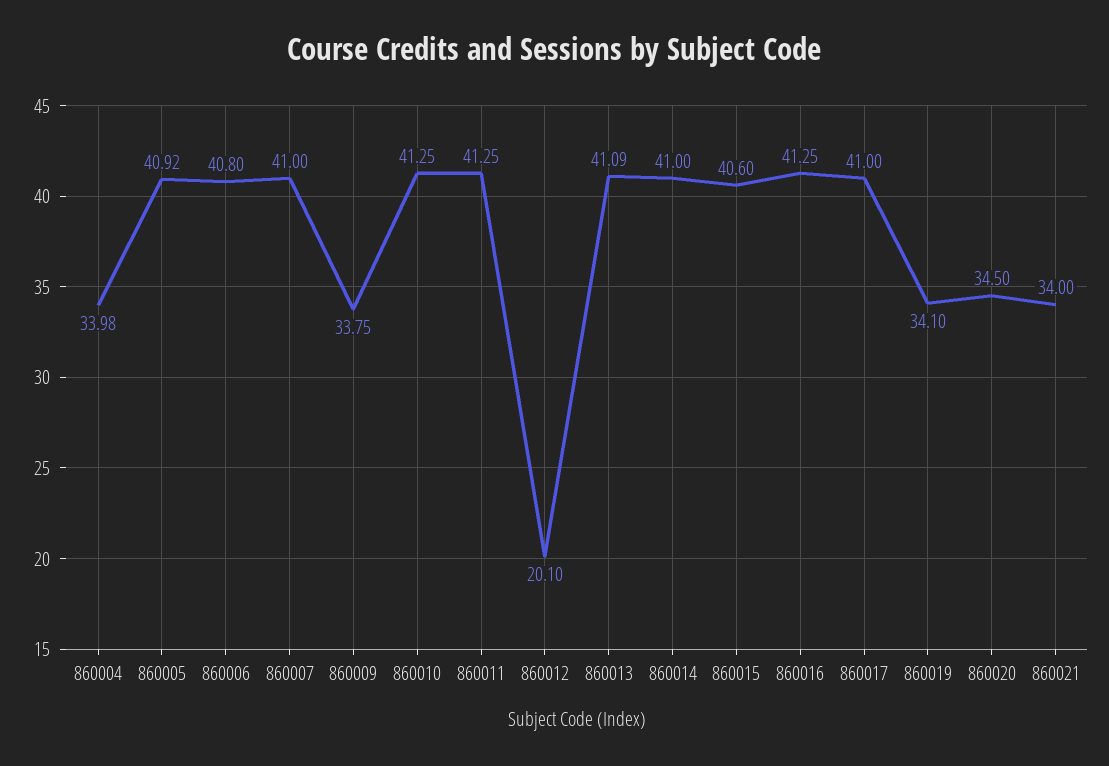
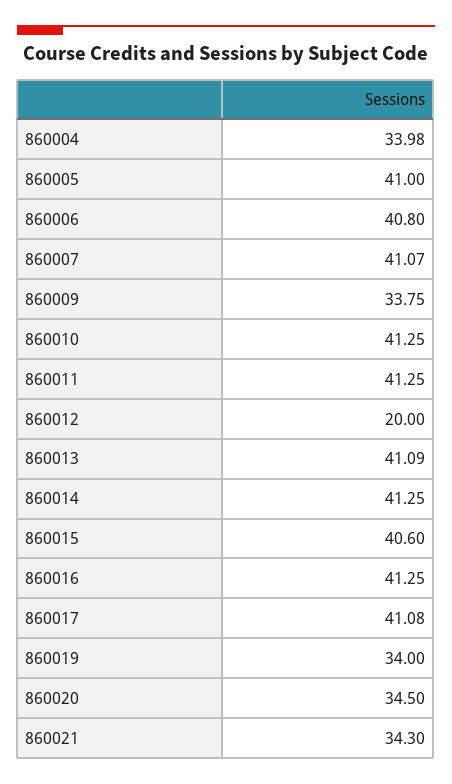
  {
    "860004": 33.98,
-   "860005": 40.92,
+   "860005": 41,
    "860006": 40.8,
-   "860007": 41,
+   "860007": 41.07,
    "860009": 33.75,
    "860010": 41.25,
    "860011": 41.25,
-   "860012": 20.1,
+   "860012": 20,
    "860013": 41.09,
-   "860014": 41,
+   "860014": 41.25,
    "860015": 40.6,
    "860016": 41.25,
-   "860017": 41,
+   "860017": 41.08,
-   "860019": 34.1,
+   "860019": 34,
    "860020": 34.5,
-   "860021": 34
+   "860021": 34.3
  }

